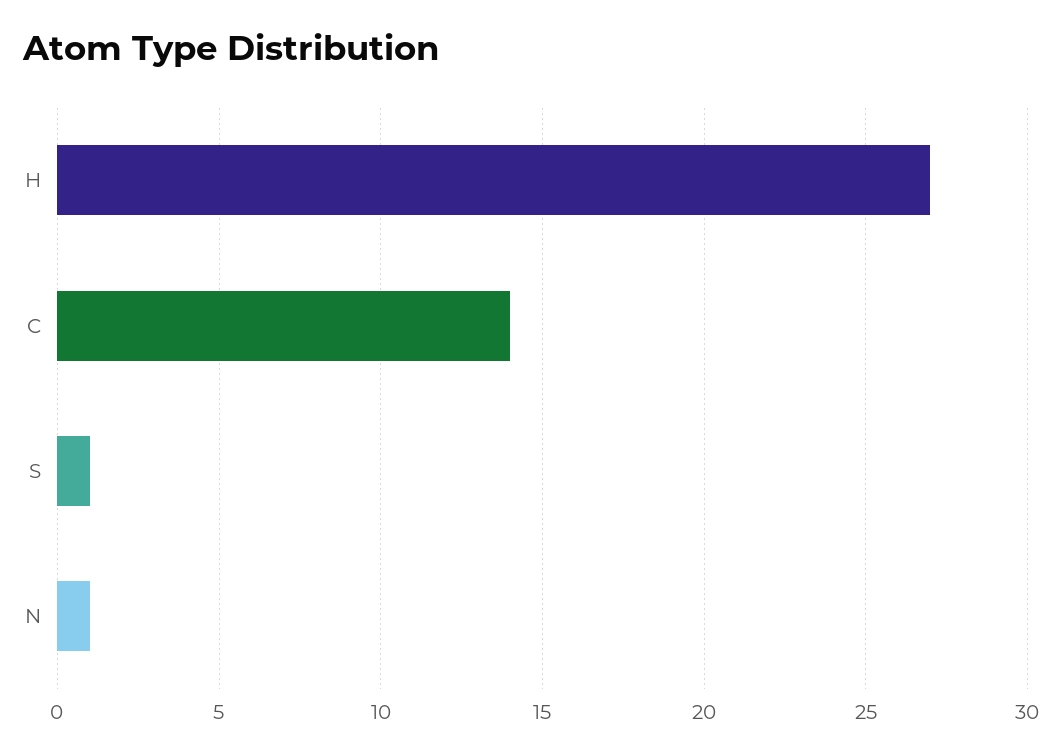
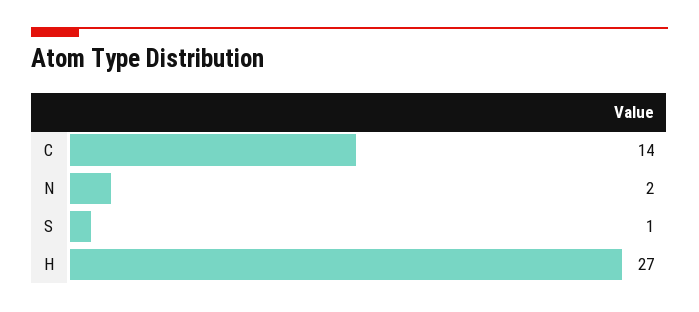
  {
    "H": 27,
    "C": 14,
    "S": 1,
-   "N": 1
+   "N": 2
  }

